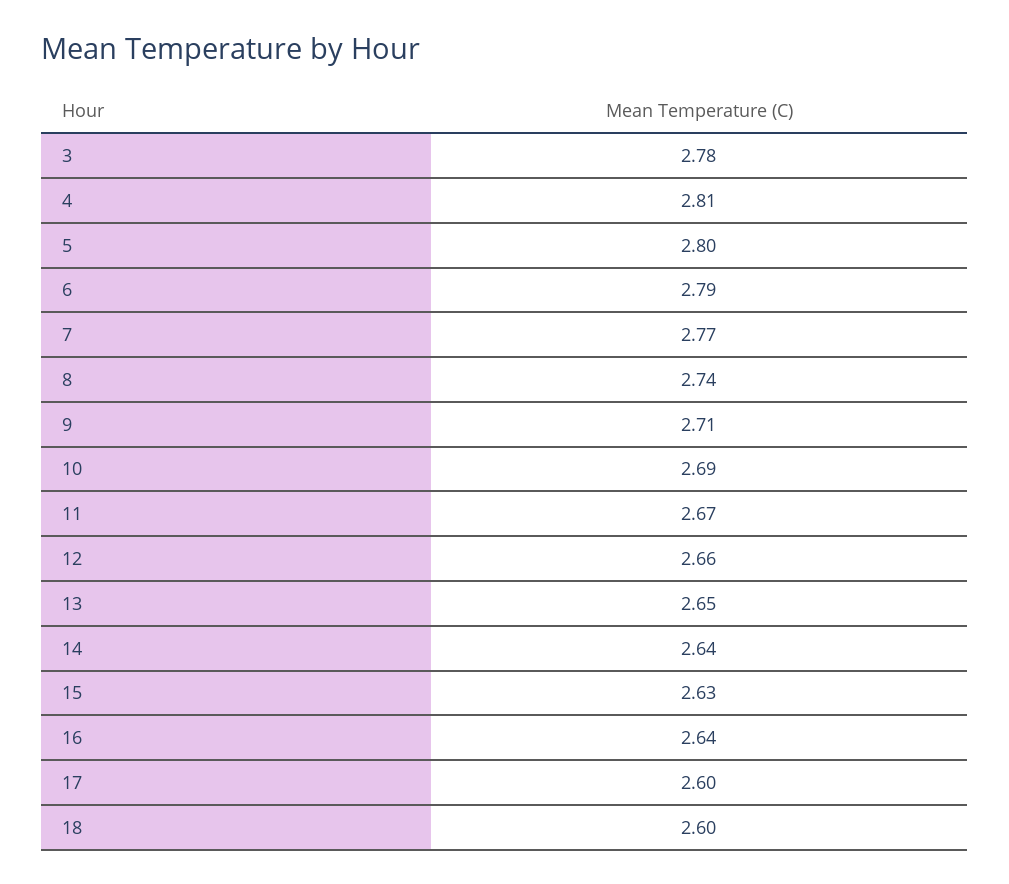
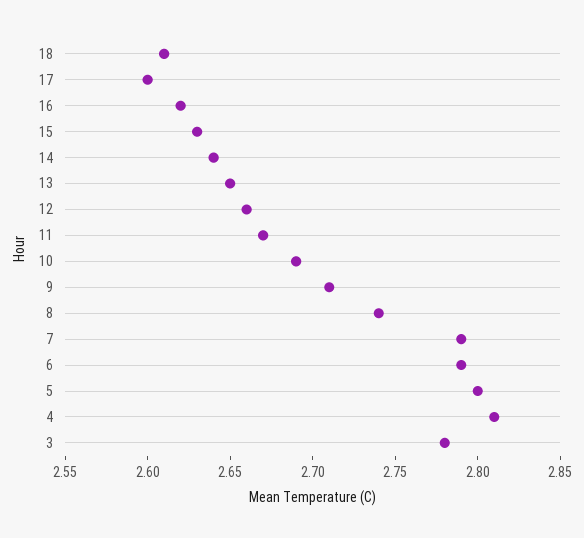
  {
    "3": 2.78,
    "4": 2.81,
    "5": 2.8,
    "6": 2.79,
-   "7": 2.77,
+   "7": 2.79,
    "8": 2.74,
    "9": 2.71,
    "10": 2.69,
    "11": 2.67,
    "12": 2.66,
    "13": 2.65,
    "14": 2.64,
    "15": 2.63,
-   "16": 2.64,
+   "16": 2.62,
    "17": 2.6,
-   "18": 2.6
+   "18": 2.61
  }

